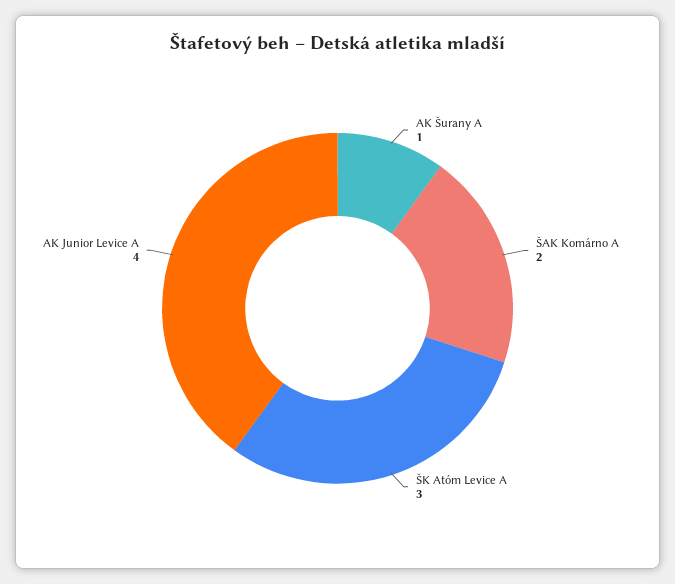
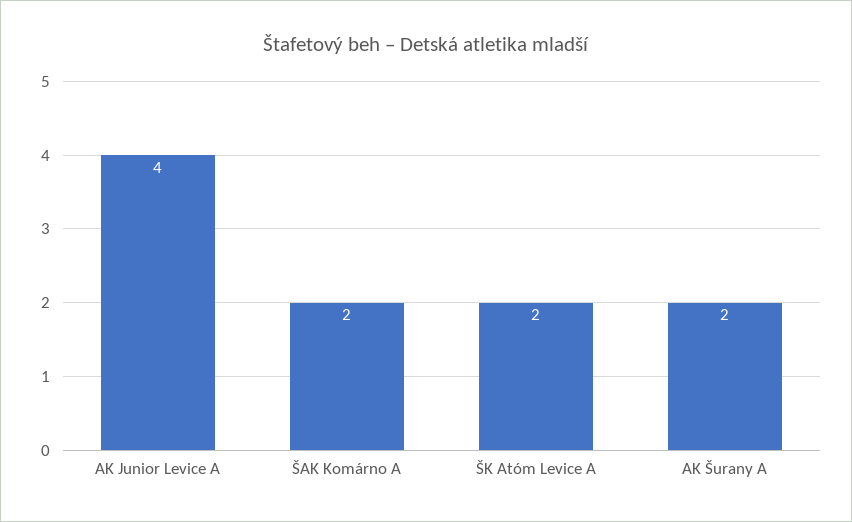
  {
-   "AK Šurany A": 1,
+   "AK Šurany A": 2,
    "ŠAK Komárno A": 2,
-   "ŠK Atóm Levice A": 3,
+   "ŠK Atóm Levice A": 2,
    "AK Junior Levice A": 4
  }

